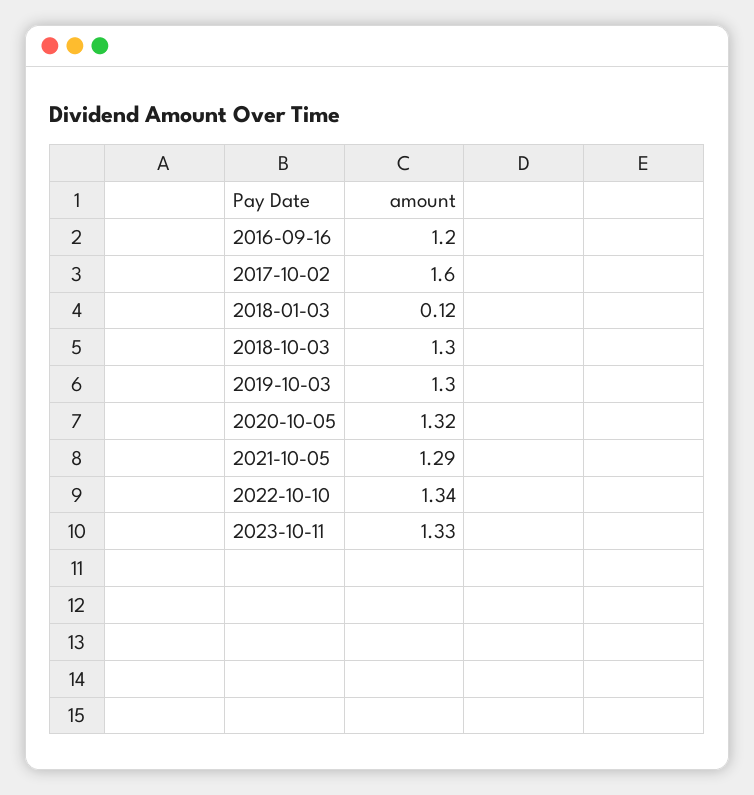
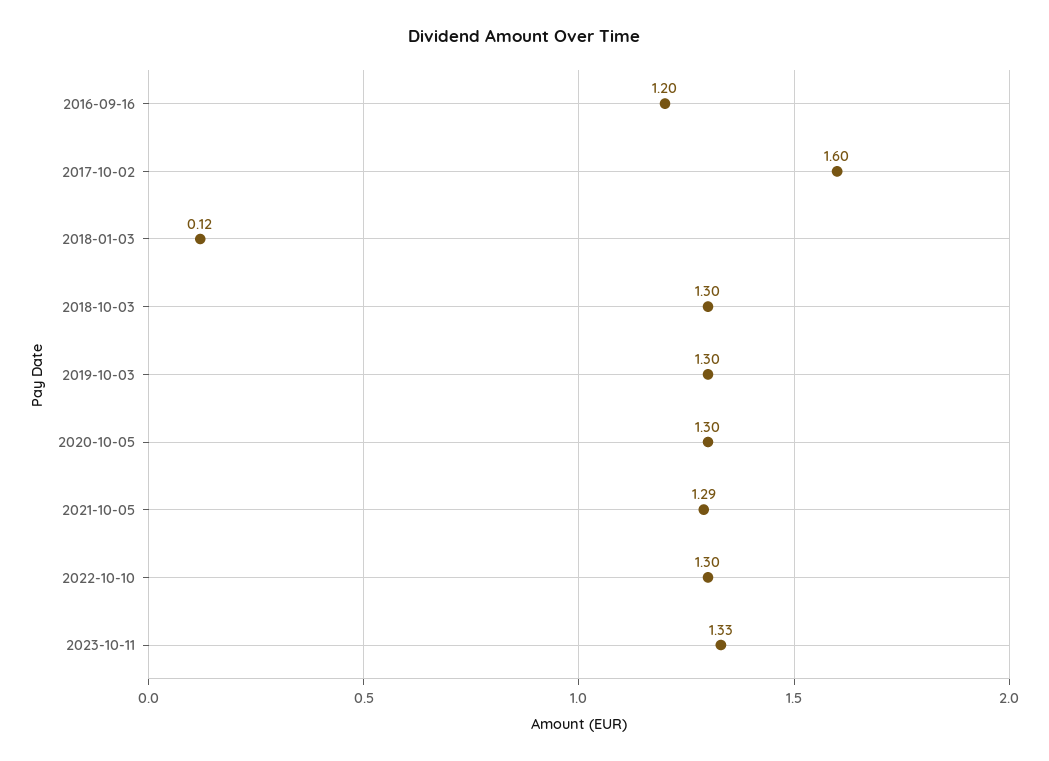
  {
    "2016-09-16": 1.2,
    "2017-10-02": 1.6,
    "2018-01-03": 0.12,
    "2018-10-03": 1.3,
    "2019-10-03": 1.3,
-   "2020-10-05": 1.32,
+   "2020-10-05": 1.3,
    "2021-10-05": 1.29,
-   "2022-10-10": 1.34,
+   "2022-10-10": 1.3,
    "2023-10-11": 1.33
  }

